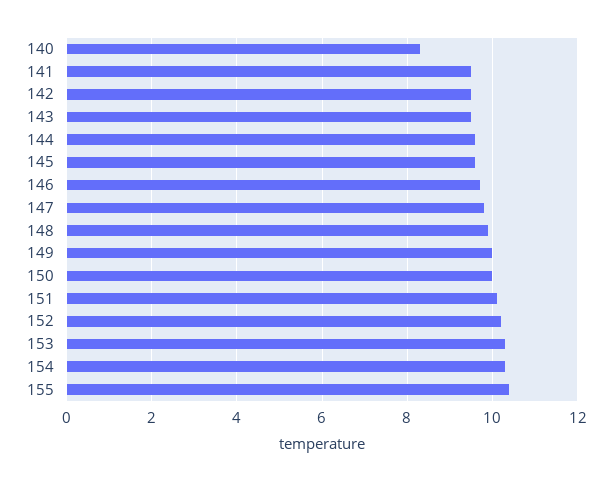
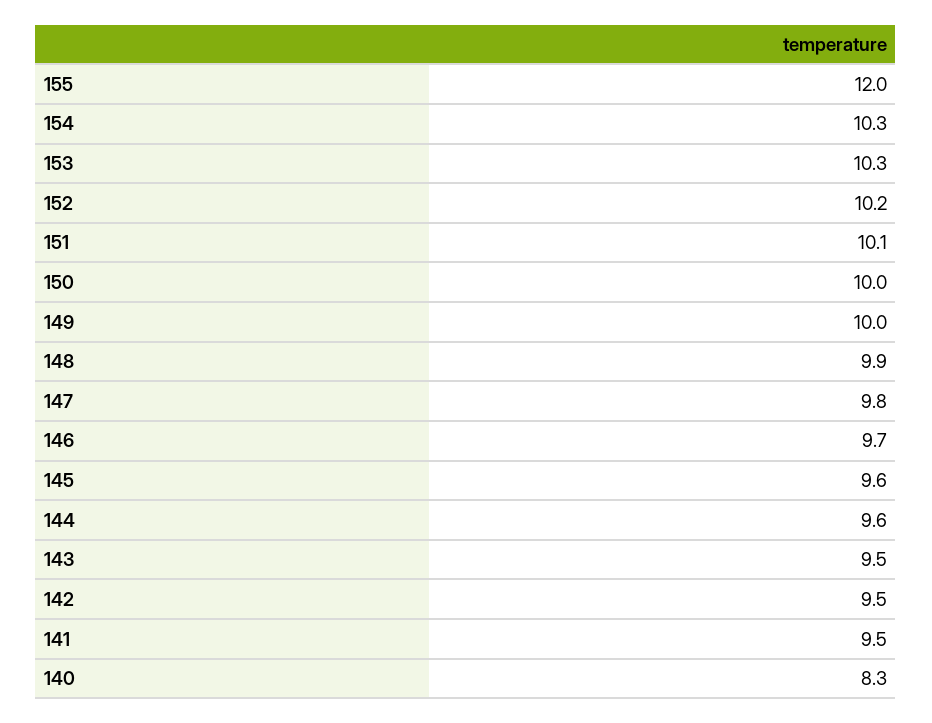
  {
    "140": 8.3,
    "141": 9.5,
    "142": 9.5,
    "143": 9.5,
    "144": 9.6,
    "145": 9.6,
    "146": 9.7,
    "147": 9.8,
    "148": 9.9,
    "149": 10,
    "150": 10,
    "151": 10.1,
    "152": 10.2,
    "153": 10.3,
    "154": 10.3,
-   "155": 10.5
+   "155": 12
  }

